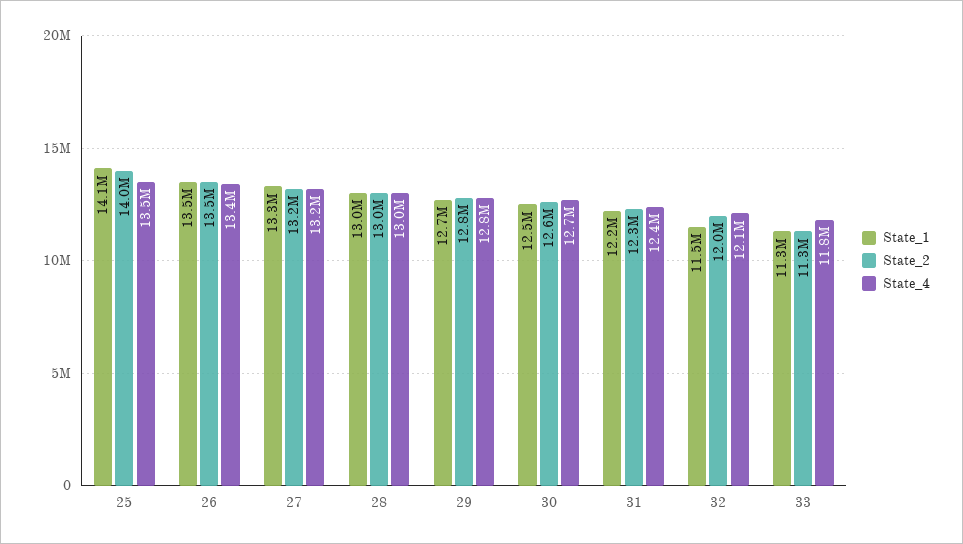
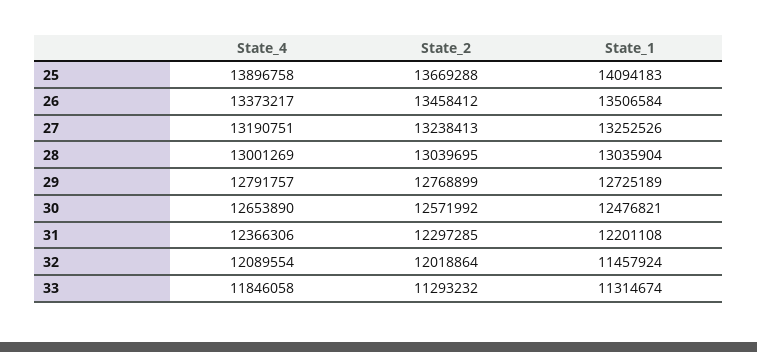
  {
    "State_1": {
      "25": 14094183,
      "26": 13506584,
      "27": 13252526,
      "28": 13035904,
      "29": 12725189,
      "30": 12476821,
      "31": 12201108,
      "32": 11457924,
      "33": 11314674
    },
    "State_2": {
-     "25": 14000000,
+     "25": 13669288,
      "26": 13458412,
      "27": 13238413,
      "28": 13039695,
      "29": 12768899,
      "30": 12571992,
      "31": 12297285,
      "32": 12018864,
      "33": 11293232
    },
    "State_4": {
-     "25": 13500000,
+     "25": 13896758,
      "26": 13373217,
      "27": 13190751,
      "28": 13001269,
      "29": 12791757,
      "30": 12653890,
      "31": 12366306,
      "32": 12089554,
      "33": 11846058
    }
  }

